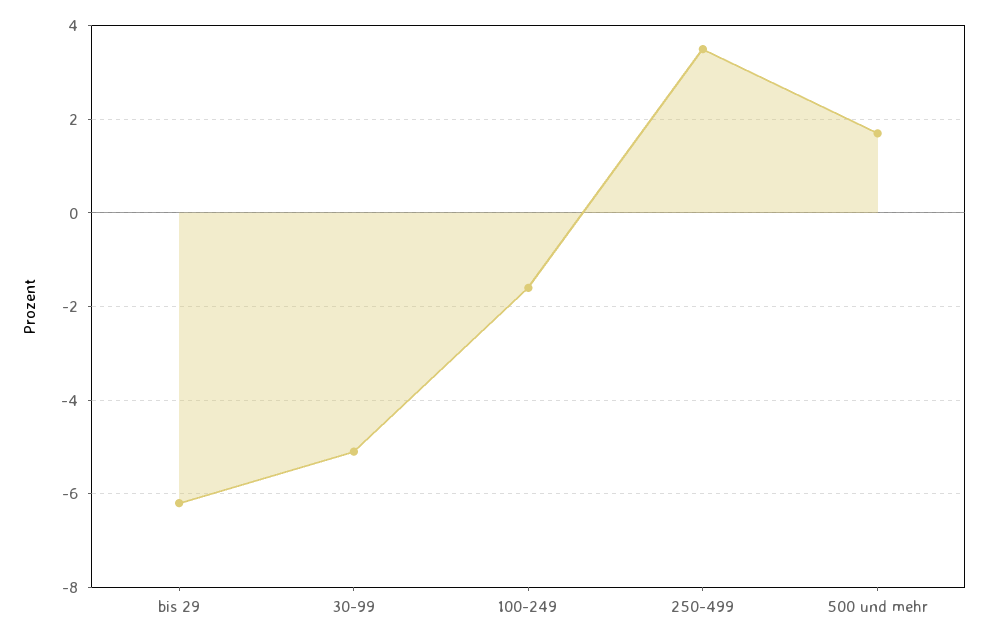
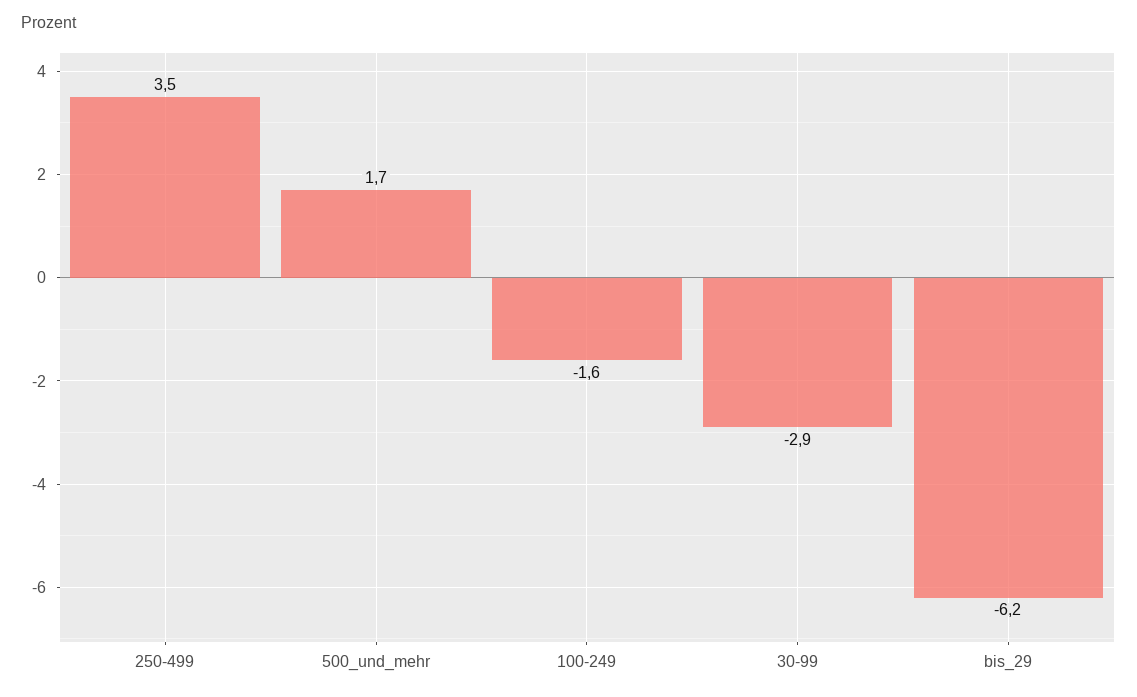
  {
    "bis 29": -6.2,
-   "30-99": -5,
+   "30-99": -2.9,
    "100-249": -1.6,
    "250-499": 3.5,
    "500 und mehr": 1.7
  }

